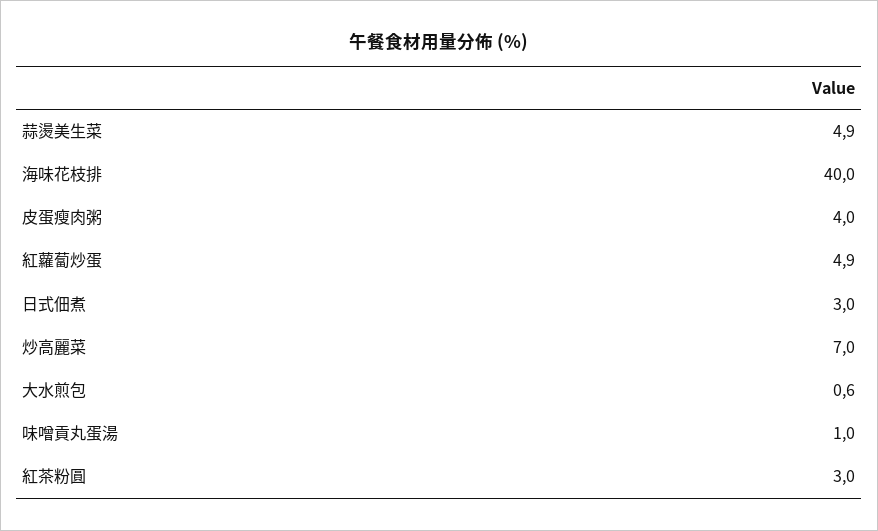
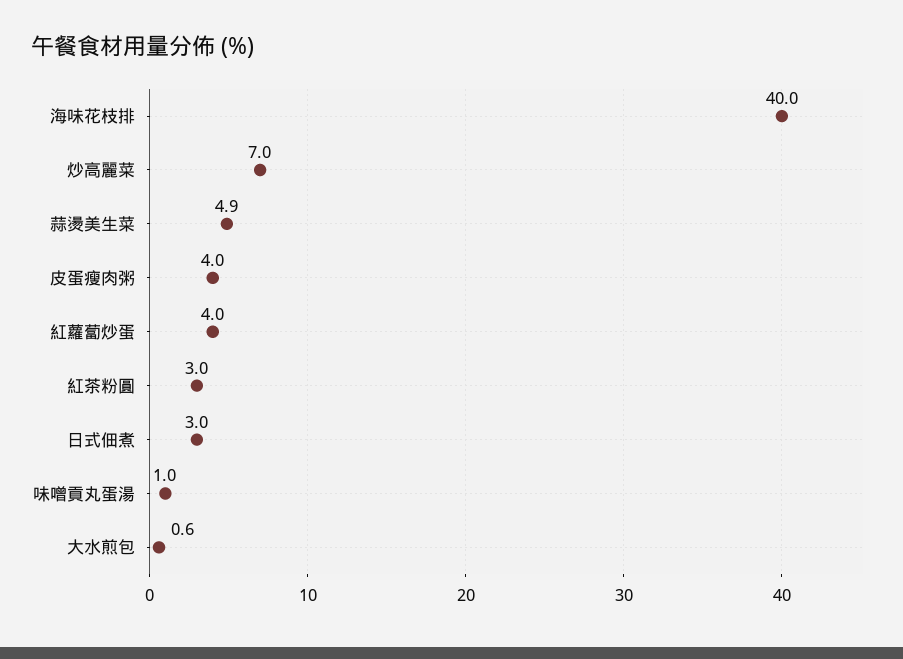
  {
    "蒜燙美生菜": 4.9,
    "海味花枝排": 40,
    "皮蛋瘦肉粥": 4,
-   "紅蘿蔔炒蛋": 4.9,
+   "紅蘿蔔炒蛋": 4,
    "日式佃煮": 3,
    "炒高麗菜": 7,
    "大水煎包": 0.6,
    "味噌貢丸蛋湯": 1,
    "紅茶粉圓": 3
  }

